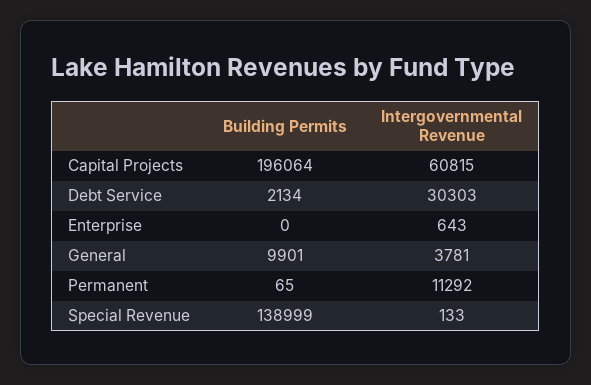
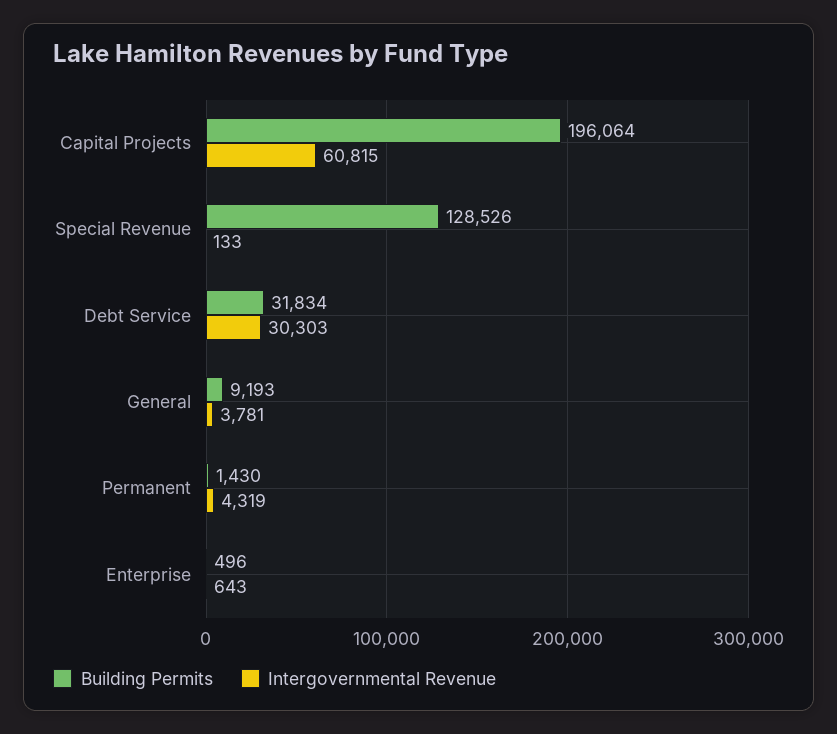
  {
    "Building Permits": {
      "Capital Projects": 196064,
-     "Debt Service": 2134,
+     "Debt Service": 31834,
-     "Enterprise": 0,
+     "Enterprise": 496,
-     "General": 9901,
+     "General": 9193,
-     "Permanent": 65,
+     "Permanent": 1430,
-     "Special Revenue": 138999
+     "Special Revenue": 128526
    },
    "Intergovernmental Revenue": {
      "Capital Projects": 60815,
      "Debt Service": 30303,
      "Enterprise": 643,
      "General": 3781,
-     "Permanent": 11292,
+     "Permanent": 4319,
      "Special Revenue": 133
    }
  }

